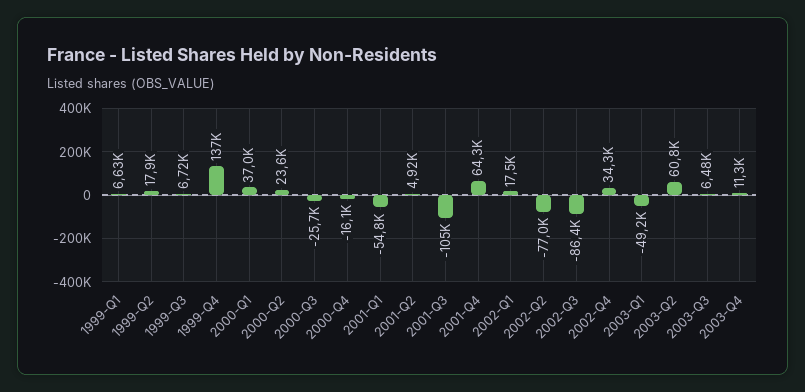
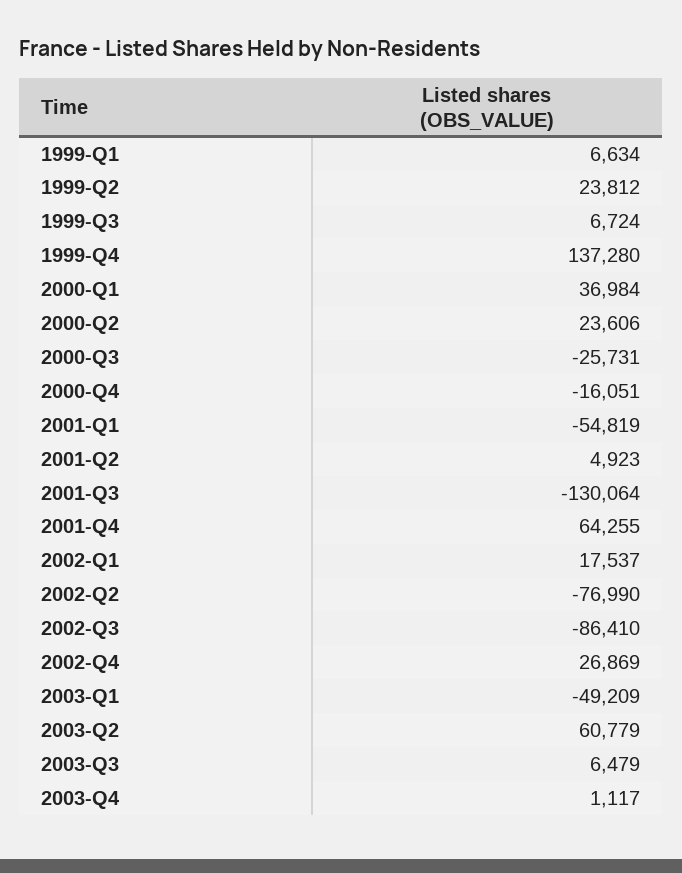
  {
    "1999-Q1": 6634,
-   "1999-Q2": 17900,
+   "1999-Q2": 23812,
    "1999-Q3": 6724,
    "1999-Q4": 137280,
    "2000-Q1": 36984,
    "2000-Q2": 23606,
    "2000-Q3": -25731,
    "2000-Q4": -16051,
    "2001-Q1": -54819,
    "2001-Q2": 4923,
-   "2001-Q3": -105000,
+   "2001-Q3": -130064,
    "2001-Q4": 64255,
    "2002-Q1": 17537,
    "2002-Q2": -76990,
    "2002-Q3": -86410,
-   "2002-Q4": 34300,
+   "2002-Q4": 26869,
    "2003-Q1": -49209,
    "2003-Q2": 60779,
    "2003-Q3": 6479,
-   "2003-Q4": 11300
+   "2003-Q4": 1117
  }

